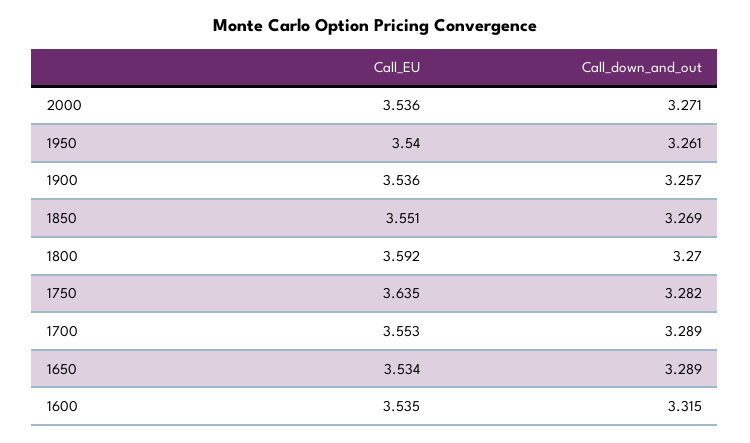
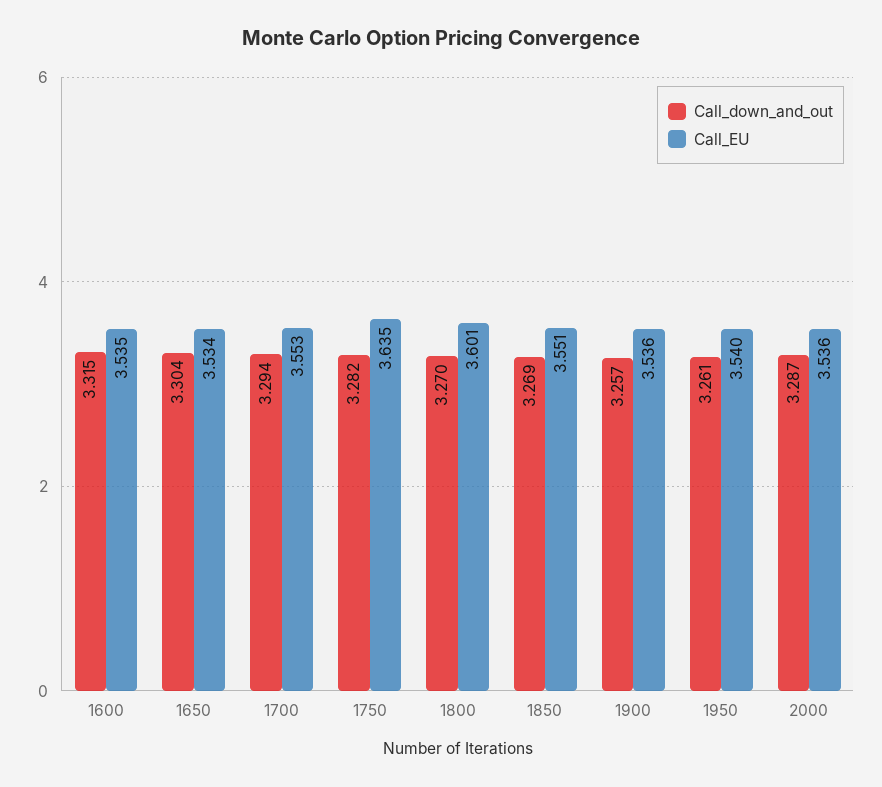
  {
    "Call_EU": {
      "2000": 3.536,
      "1950": 3.54,
      "1900": 3.536,
      "1850": 3.551,
-     "1800": 3.592,
+     "1800": 3.601,
      "1750": 3.635,
      "1700": 3.553,
      "1650": 3.534,
      "1600": 3.535
    },
    "Call_down_and_out": {
-     "2000": 3.271,
+     "2000": 3.287,
      "1950": 3.261,
      "1900": 3.257,
      "1850": 3.269,
      "1800": 3.27,
      "1750": 3.282,
-     "1700": 3.289,
+     "1700": 3.294,
-     "1650": 3.289,
+     "1650": 3.304,
      "1600": 3.315
    }
  }

